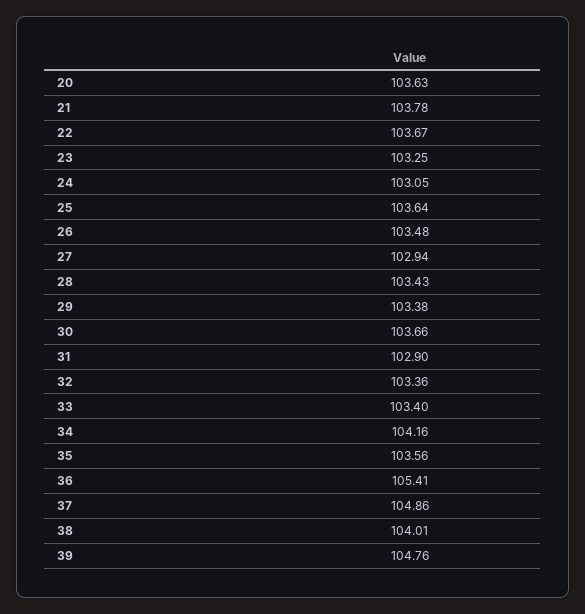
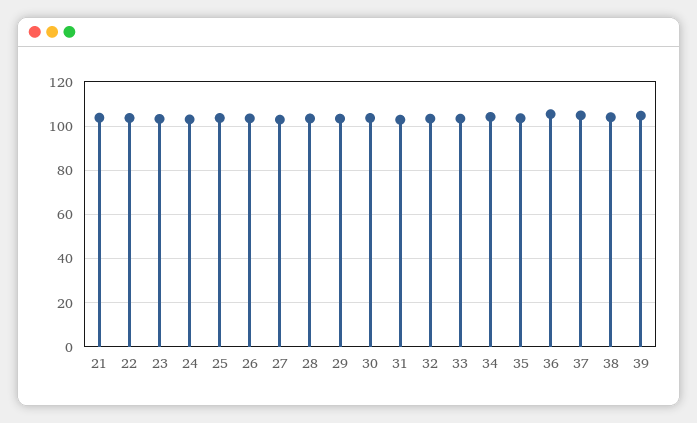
  {
-   "20": 103.63,
    "21": 103.78,
    "22": 103.67,
    "23": 103.25,
    "24": 103.05,
    "25": 103.64,
    "26": 103.48,
    "27": 102.94,
    "28": 103.43,
    "29": 103.38,
    "30": 103.66,
    "31": 102.9,
    "32": 103.36,
    "33": 103.4,
    "34": 104.16,
    "35": 103.56,
    "36": 105.41,
    "37": 104.86,
    "38": 104.01,
    "39": 104.76
  }

